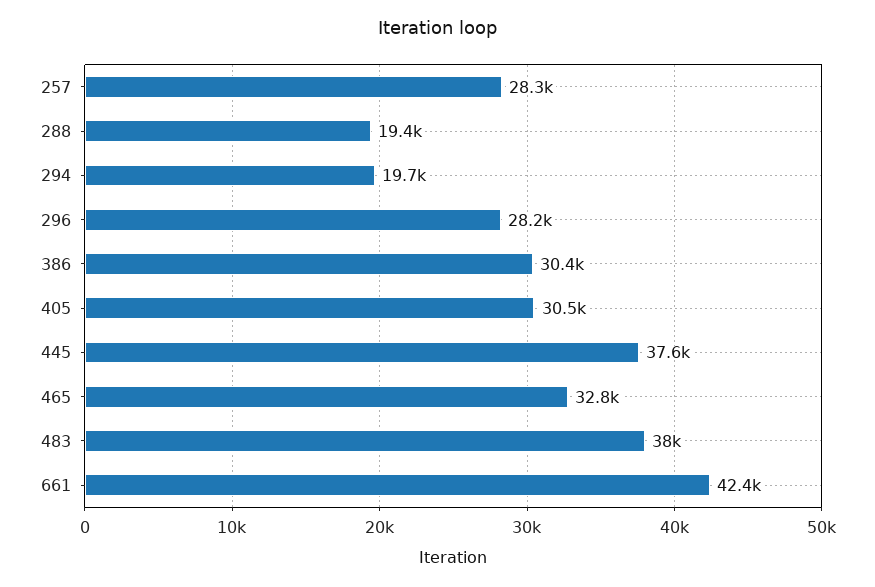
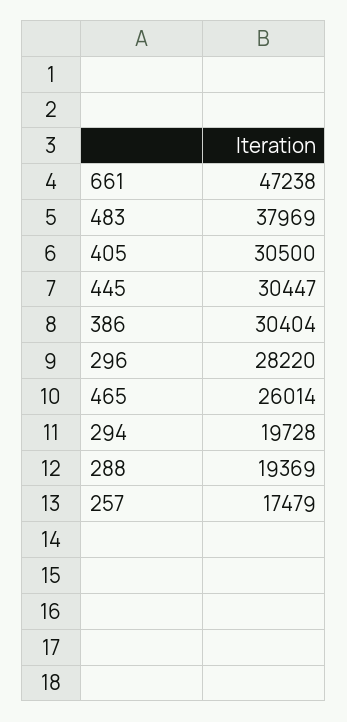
  {
-   "257": 28300,
+   "257": 17479,
    "288": 19369,
    "294": 19728,
    "296": 28220,
    "386": 30404,
    "405": 30500,
-   "445": 37600,
+   "445": 30447,
-   "465": 32800,
+   "465": 26014,
    "483": 37969,
-   "661": 42400
+   "661": 47238
  }

